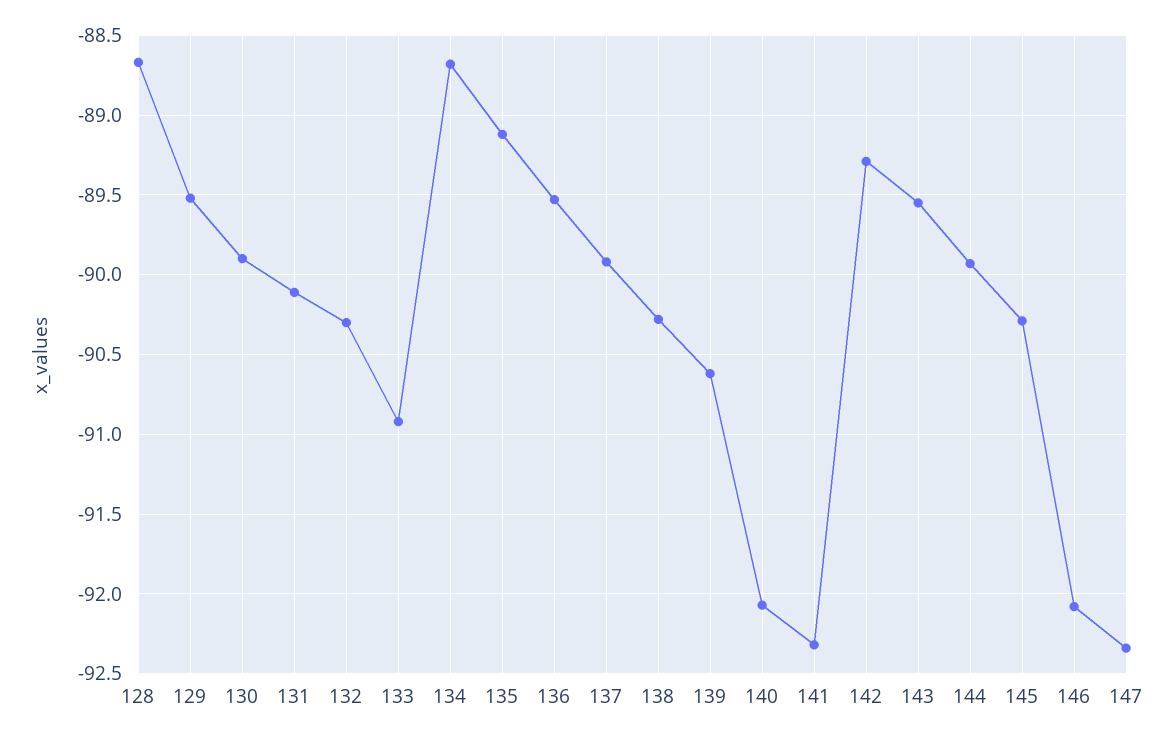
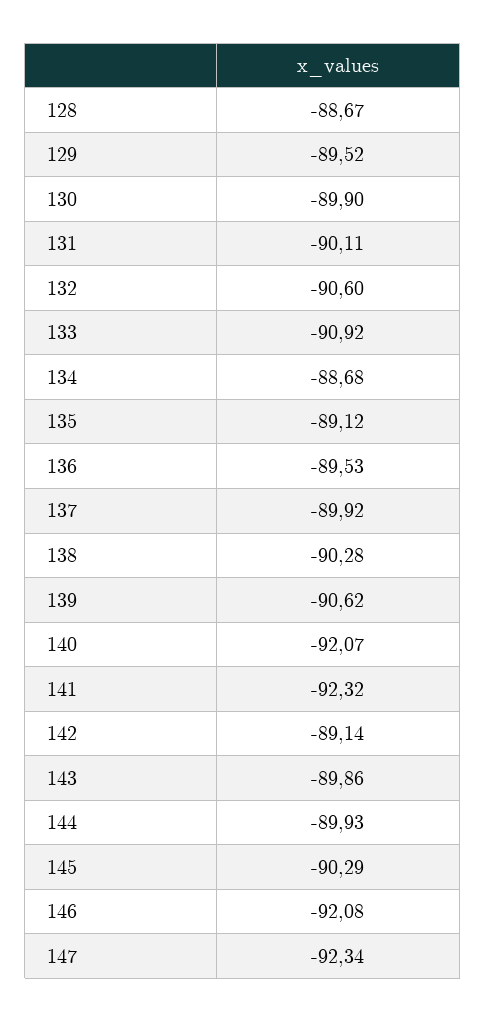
  {
    "128": -88.67,
    "129": -89.52,
    "130": -89.9,
    "131": -90.11,
-   "132": -90.3,
+   "132": -90.6,
    "133": -90.92,
    "134": -88.68,
    "135": -89.12,
    "136": -89.53,
    "137": -89.92,
    "138": -90.28,
    "139": -90.62,
    "140": -92.07,
    "141": -92.32,
-   "142": -89.3,
+   "142": -89.14,
-   "143": -89.55,
+   "143": -89.86,
    "144": -89.93,
    "145": -90.29,
    "146": -92.08,
    "147": -92.34
  }

